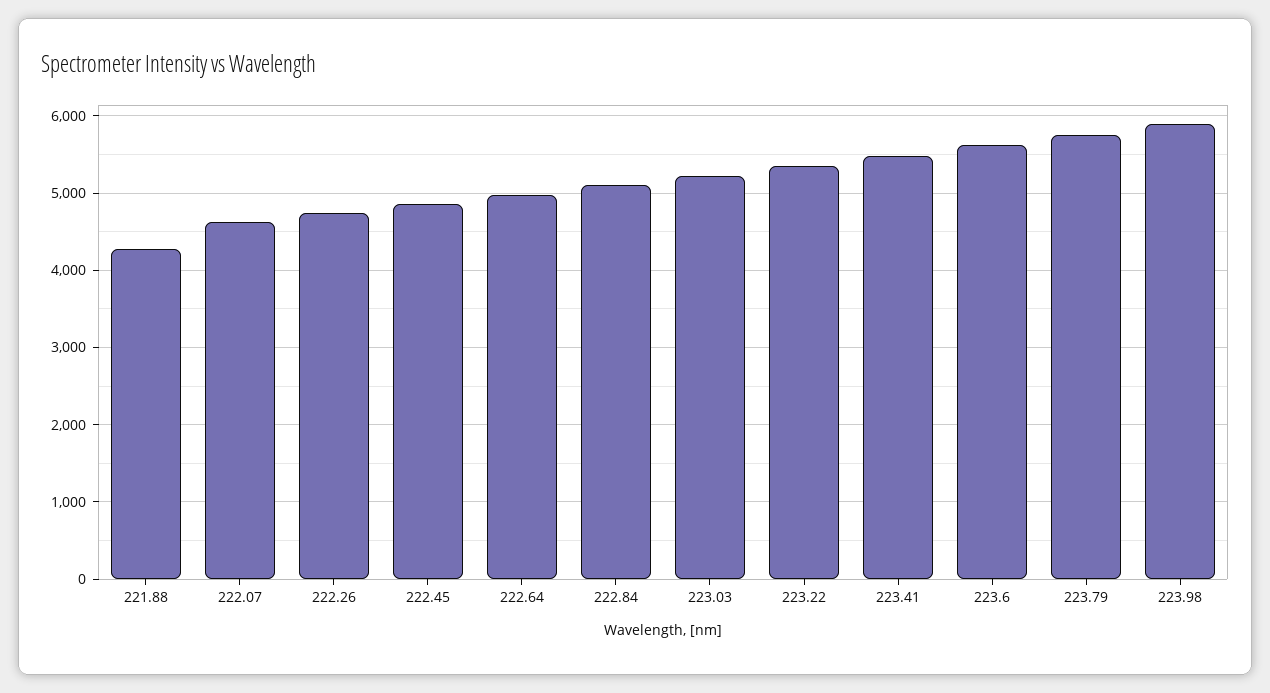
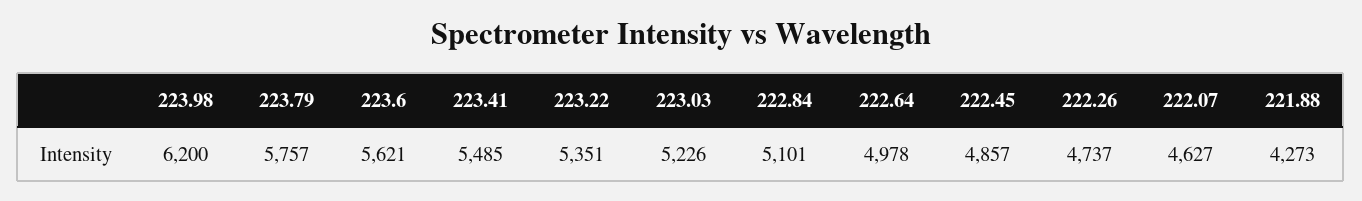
  {
    "221.88": 4273,
    "222.07": 4627,
    "222.26": 4737,
    "222.45": 4857,
    "222.64": 4978,
    "222.84": 5101,
    "223.03": 5226,
    "223.22": 5351,
    "223.41": 5485,
    "223.6": 5621,
    "223.79": 5757,
-   "223.98": 5900
+   "223.98": 6200
  }

